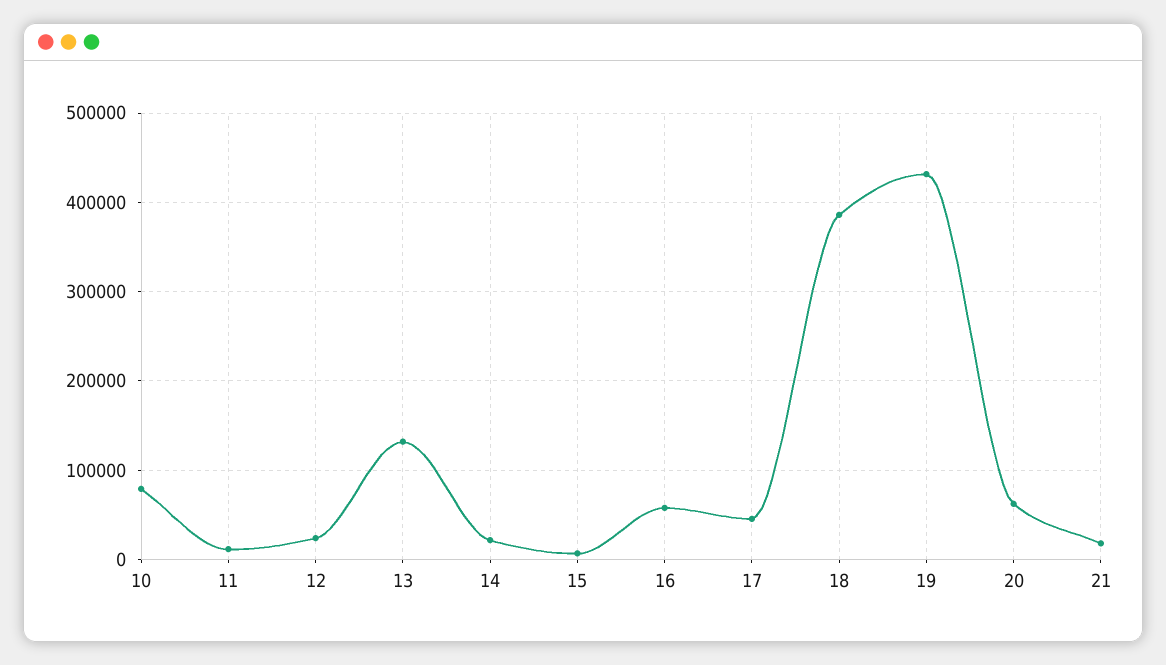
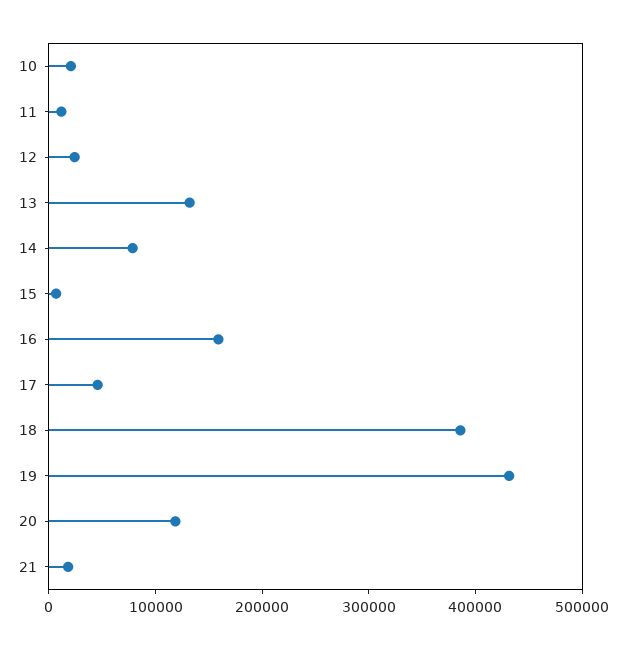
  {
-   "10": 80000,
+   "10": 20000,
    "11": 10000,
    "12": 20000,
    "13": 130000,
-   "14": 20000,
+   "14": 80000,
    "15": 10000,
-   "16": 60000,
+   "16": 160000,
    "17": 50000,
    "18": 390000,
    "19": 430000,
-   "20": 60000,
+   "20": 120000,
    "21": 20000
  }

